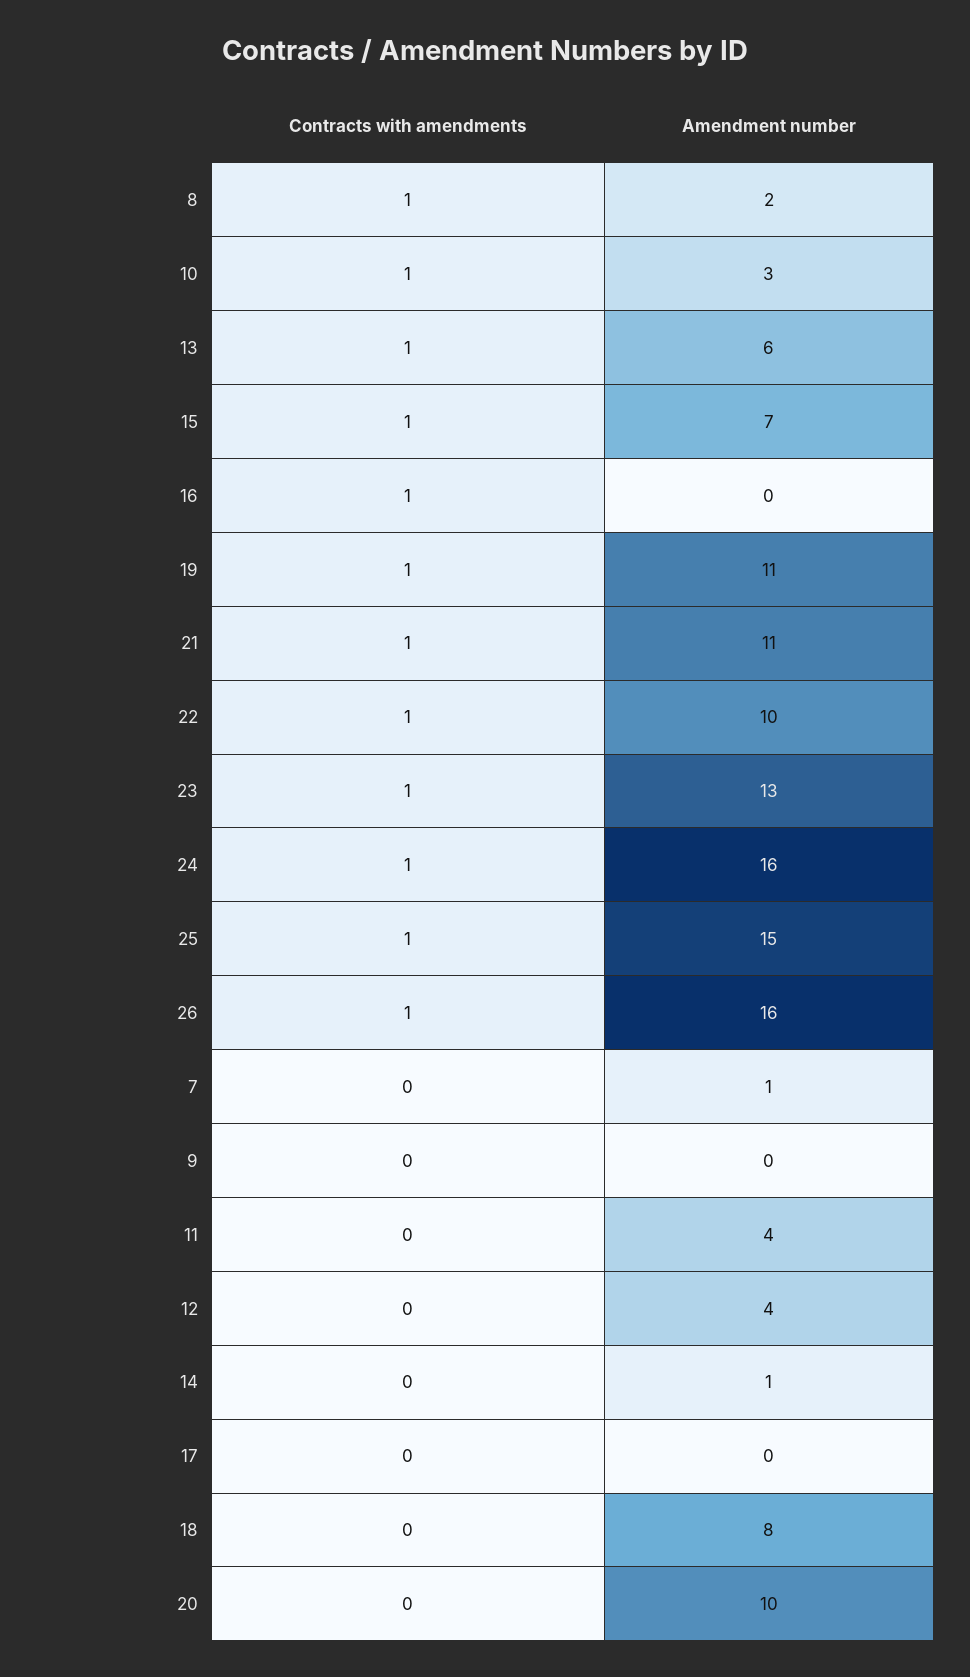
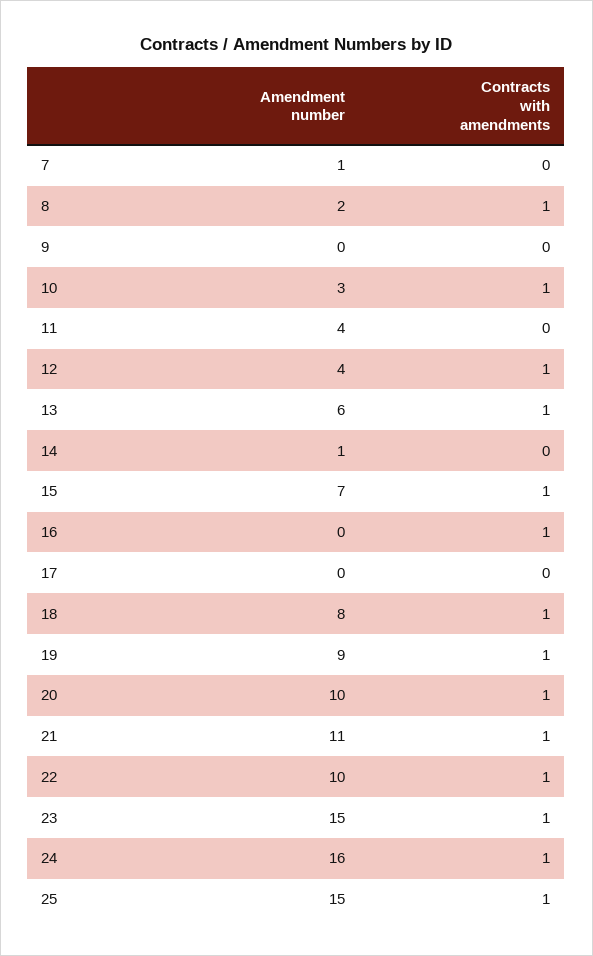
  {
    "Contracts with amendments": {
      "8": 1,
      "10": 1,
      "13": 1,
      "15": 1,
      "16": 1,
      "19": 1,
      "21": 1,
      "22": 1,
      "23": 1,
      "24": 1,
      "25": 1,
-     "26": 1,
      "7": 0,
      "9": 0,
      "11": 0,
-     "12": 0,
+     "12": 1,
      "14": 0,
      "17": 0,
-     "18": 0,
+     "18": 1,
-     "20": 0
+     "20": 1
    },
    "Amendment number": {
      "8": 2,
      "10": 3,
      "13": 6,
      "15": 7,
      "16": 0,
-     "19": 11,
+     "19": 9,
      "21": 11,
      "22": 10,
-     "23": 13,
+     "23": 15,
      "24": 16,
      "25": 15,
-     "26": 16,
      "7": 1,
      "9": 0,
      "11": 4,
      "12": 4,
      "14": 1,
      "17": 0,
      "18": 8,
      "20": 10
    }
  }

